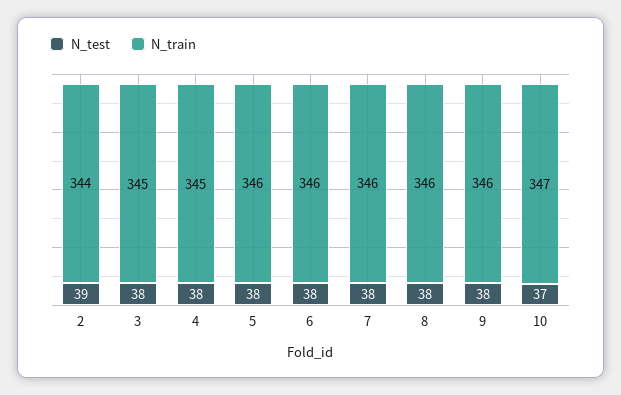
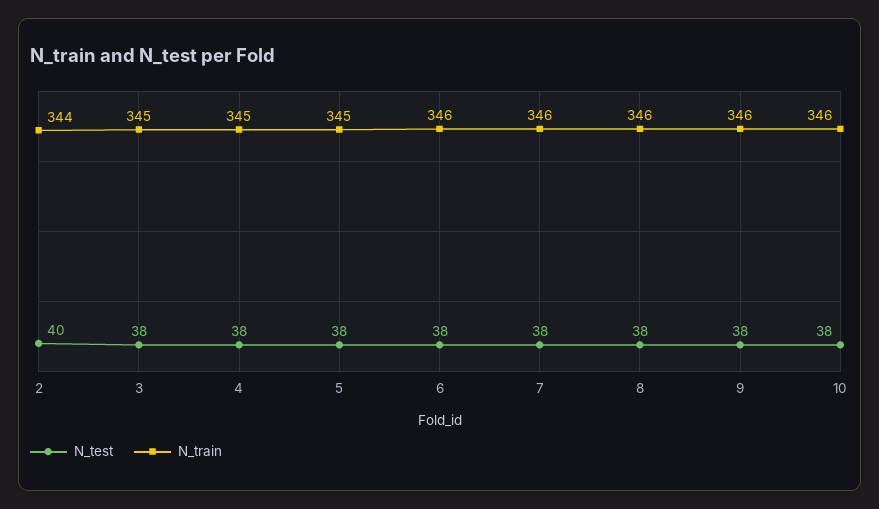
  {
    "N_test": {
-     "2": 39,
+     "2": 40,
      "3": 38,
      "4": 38,
      "5": 38,
      "6": 38,
      "7": 38,
      "8": 38,
      "9": 38,
-     "10": 37
+     "10": 38
    },
    "N_train": {
      "2": 344,
      "3": 345,
      "4": 345,
-     "5": 346,
+     "5": 345,
      "6": 346,
      "7": 346,
      "8": 346,
      "9": 346,
-     "10": 347
+     "10": 346
    }
  }

